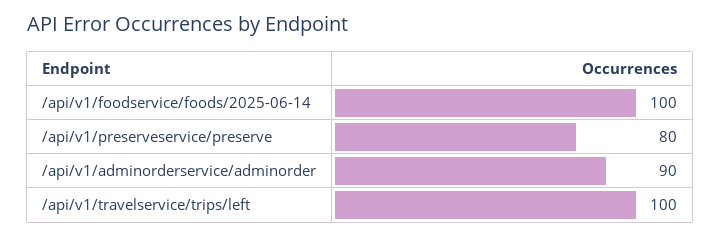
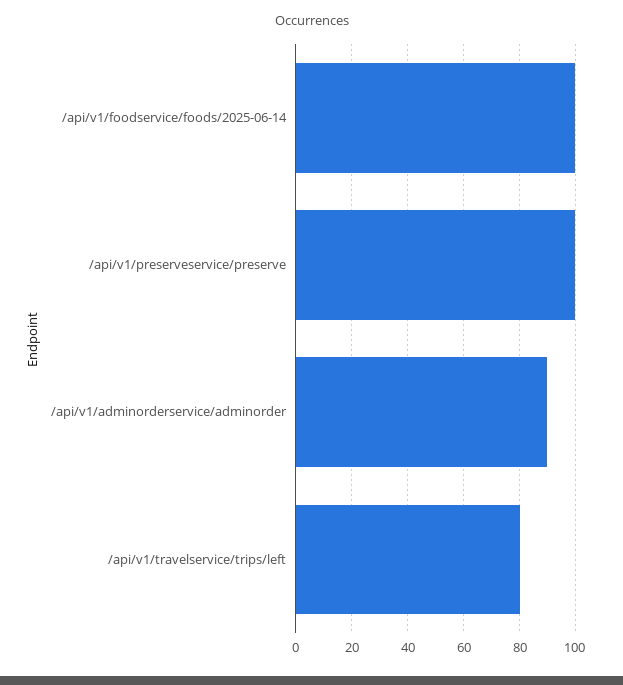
  {
    "/api/v1/foodservice/foods/2025-06-14": 100,
-   "/api/v1/preserveservice/preserve": 80,
+   "/api/v1/preserveservice/preserve": 100,
    "/api/v1/adminorderservice/adminorder": 90,
-   "/api/v1/travelservice/trips/left": 100
+   "/api/v1/travelservice/trips/left": 80
  }

